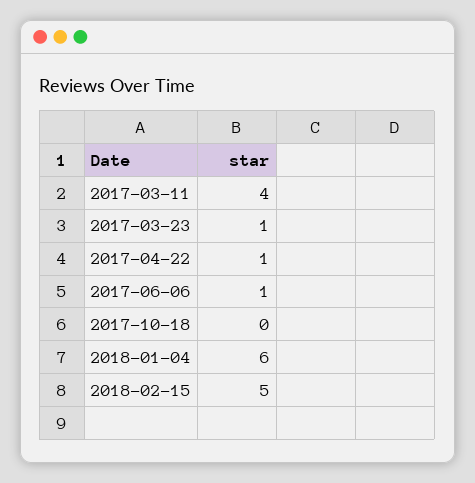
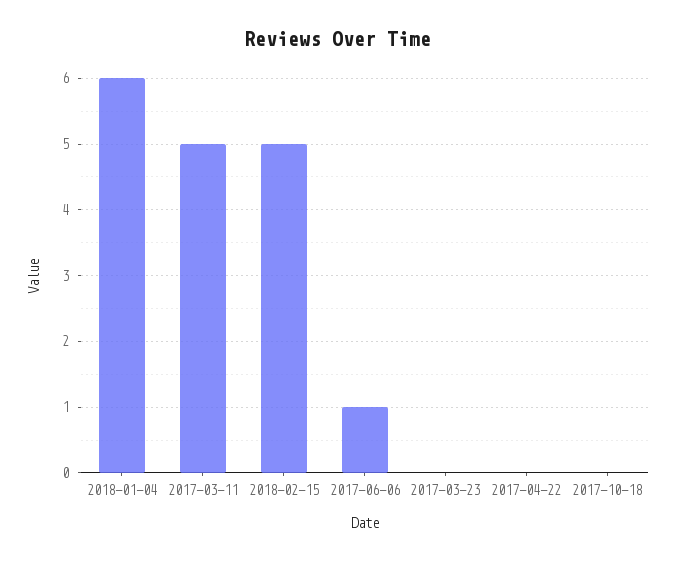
  {
-   "2017-03-11": 4,
+   "2017-03-11": 5,
-   "2017-03-23": 1,
+   "2017-03-23": 0,
-   "2017-04-22": 1,
+   "2017-04-22": 0,
    "2017-06-06": 1,
    "2017-10-18": 0,
    "2018-01-04": 6,
    "2018-02-15": 5
  }

